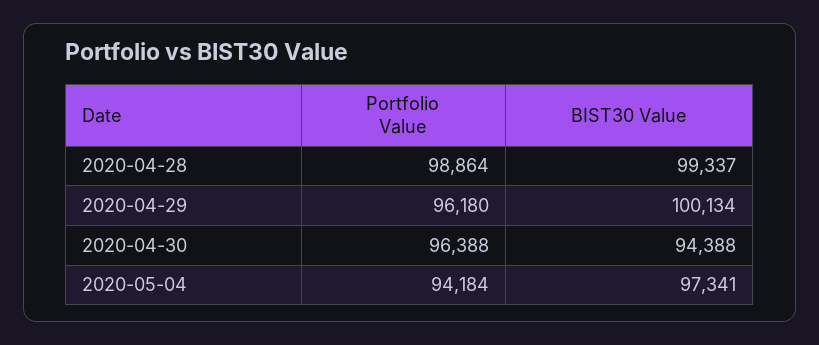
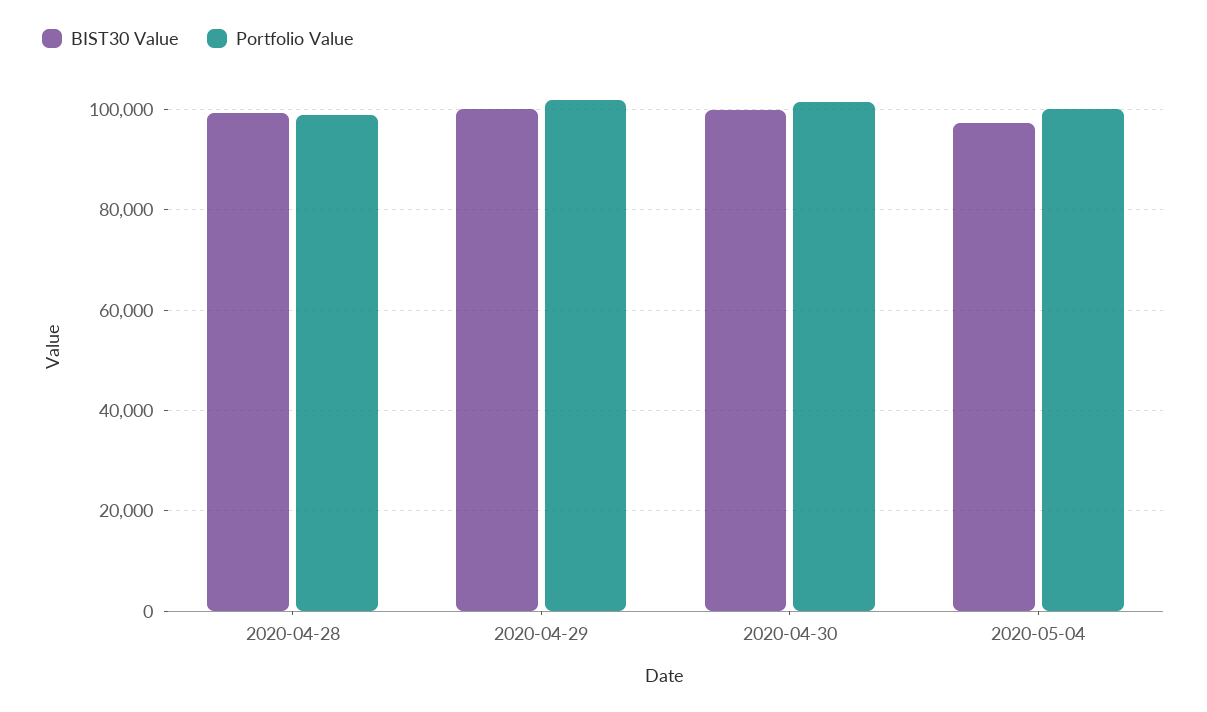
  {
    "Portfolio Value": {
      "2020-04-28": 98864,
-     "2020-04-29": 96180,
+     "2020-04-29": 102000,
-     "2020-04-30": 96388,
+     "2020-04-30": 102000,
-     "2020-05-04": 94184
+     "2020-05-04": 100000
    },
    "BIST30 Value": {
      "2020-04-28": 99337,
      "2020-04-29": 100134,
-     "2020-04-30": 94388,
+     "2020-04-30": 100000,
      "2020-05-04": 97341
    }
  }

